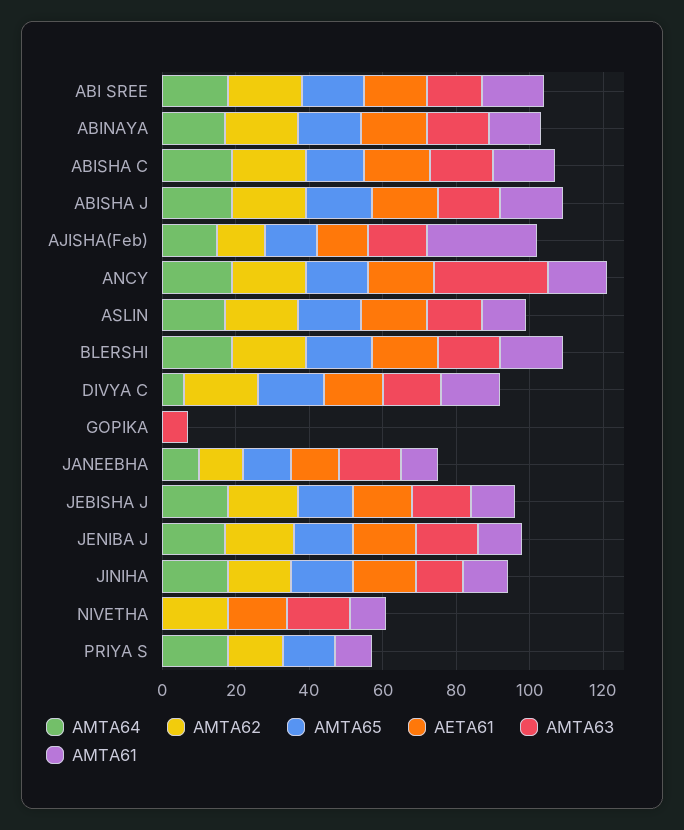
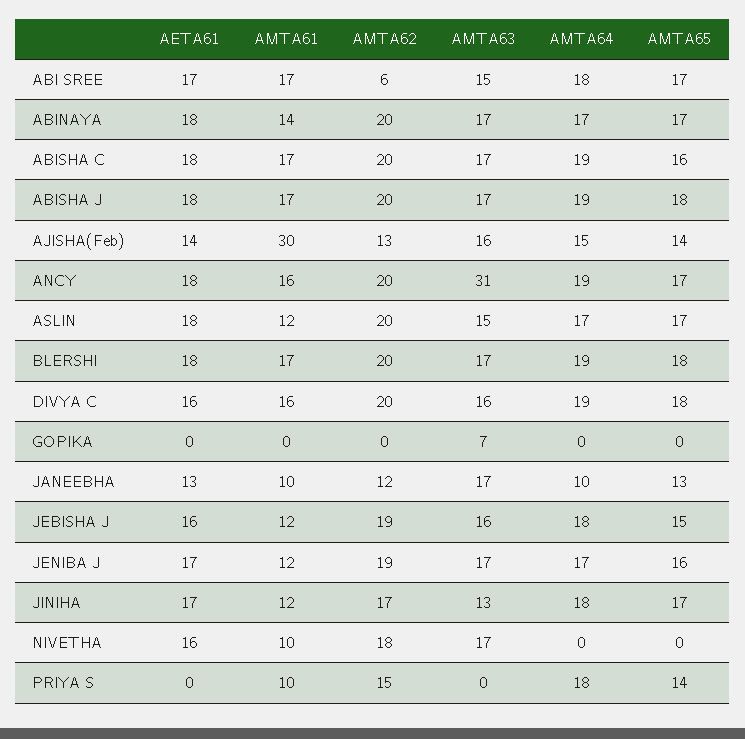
  {
    "AMTA64": {
      "ABI SREE": 18,
      "ABINAYA": 17,
      "ABISHA C": 19,
      "ABISHA J": 19,
      "AJISHA(Feb)": 15,
      "ANCY": 19,
      "ASLIN": 17,
      "BLERSHI": 19,
-     "DIVYA C": 5,
+     "DIVYA C": 19,
      "GOPIKA": 0,
      "JANEEBHA": 10,
      "JEBISHA J": 18,
      "JENIBA J": 17,
      "JINIHA": 18,
      "NIVETHA": 0,
      "PRIYA S": 18
    },
    "AMTA62": {
-     "ABI SREE": 20,
+     "ABI SREE": 6,
      "ABINAYA": 20,
      "ABISHA C": 20,
      "ABISHA J": 20,
      "AJISHA(Feb)": 13,
      "ANCY": 20,
      "ASLIN": 20,
      "BLERSHI": 20,
      "DIVYA C": 20,
      "GOPIKA": 0,
      "JANEEBHA": 12,
      "JEBISHA J": 19,
      "JENIBA J": 19,
      "JINIHA": 17,
      "NIVETHA": 18,
      "PRIYA S": 15
    },
    "AMTA65": {
      "ABI SREE": 17,
      "ABINAYA": 17,
      "ABISHA C": 16,
      "ABISHA J": 18,
      "AJISHA(Feb)": 14,
      "ANCY": 17,
      "ASLIN": 17,
      "BLERSHI": 18,
      "DIVYA C": 18,
      "GOPIKA": 0,
      "JANEEBHA": 13,
      "JEBISHA J": 15,
      "JENIBA J": 16,
      "JINIHA": 17,
      "NIVETHA": 0,
      "PRIYA S": 14
    },
    "AETA61": {
      "ABI SREE": 17,
      "ABINAYA": 18,
      "ABISHA C": 18,
      "ABISHA J": 18,
      "AJISHA(Feb)": 14,
      "ANCY": 18,
      "ASLIN": 18,
      "BLERSHI": 18,
      "DIVYA C": 16,
      "GOPIKA": 0,
      "JANEEBHA": 13,
      "JEBISHA J": 16,
      "JENIBA J": 17,
      "JINIHA": 17,
      "NIVETHA": 16,
      "PRIYA S": 0
    },
    "AMTA63": {
      "ABI SREE": 15,
      "ABINAYA": 17,
      "ABISHA C": 17,
      "ABISHA J": 17,
      "AJISHA(Feb)": 16,
      "ANCY": 31,
      "ASLIN": 15,
      "BLERSHI": 17,
      "DIVYA C": 16,
      "GOPIKA": 7,
      "JANEEBHA": 17,
      "JEBISHA J": 16,
      "JENIBA J": 17,
      "JINIHA": 13,
      "NIVETHA": 17,
      "PRIYA S": 0
    },
    "AMTA61": {
      "ABI SREE": 17,
      "ABINAYA": 14,
      "ABISHA C": 17,
      "ABISHA J": 17,
      "AJISHA(Feb)": 30,
      "ANCY": 16,
      "ASLIN": 12,
      "BLERSHI": 17,
      "DIVYA C": 16,
      "GOPIKA": 0,
      "JANEEBHA": 10,
      "JEBISHA J": 12,
      "JENIBA J": 12,
      "JINIHA": 12,
      "NIVETHA": 10,
      "PRIYA S": 10
    }
  }

